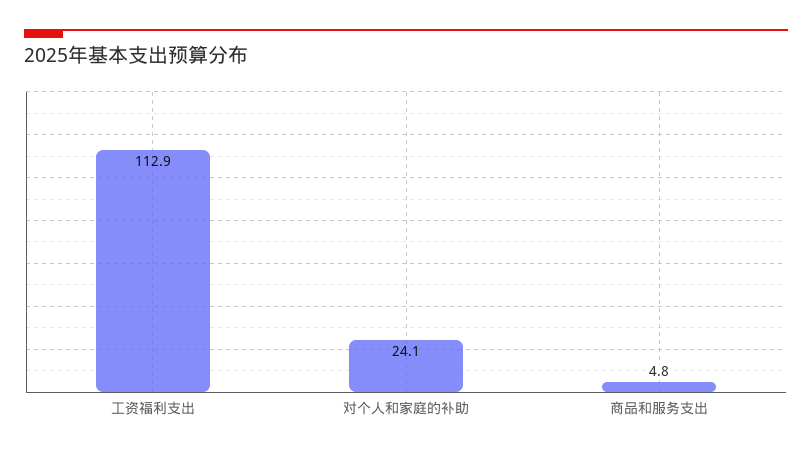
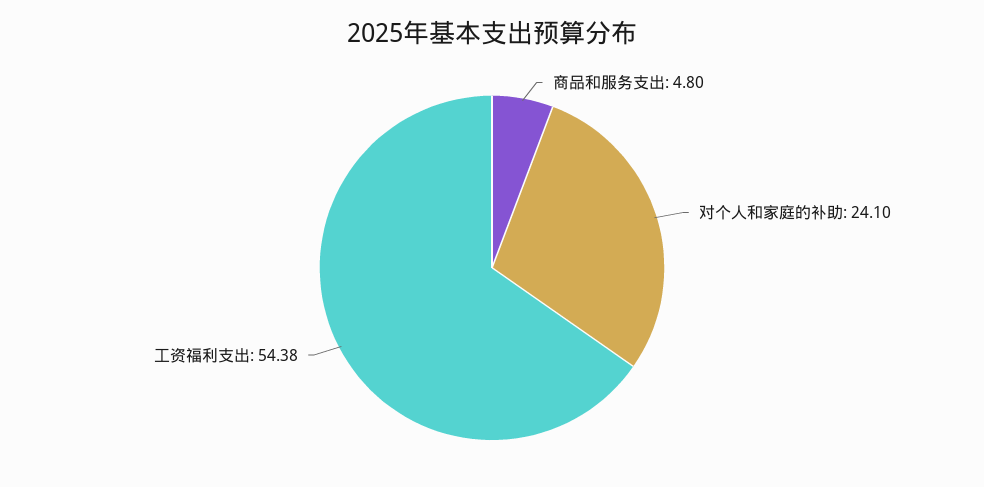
  {
-   "工资福利支出": 112.9,
+   "工资福利支出": 54.38,
    "对个人和家庭的补助": 24.1,
    "商品和服务支出": 4.8
  }

